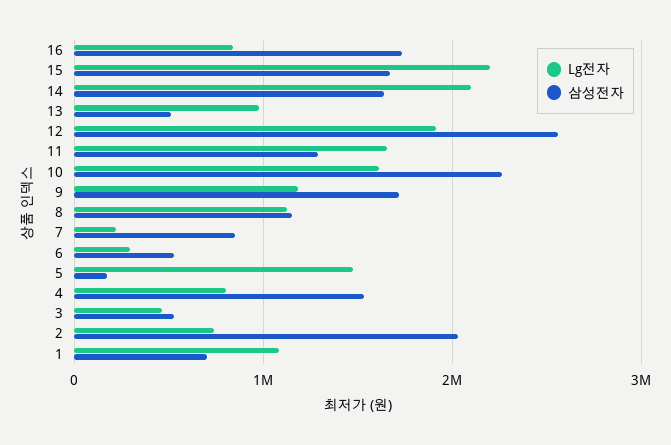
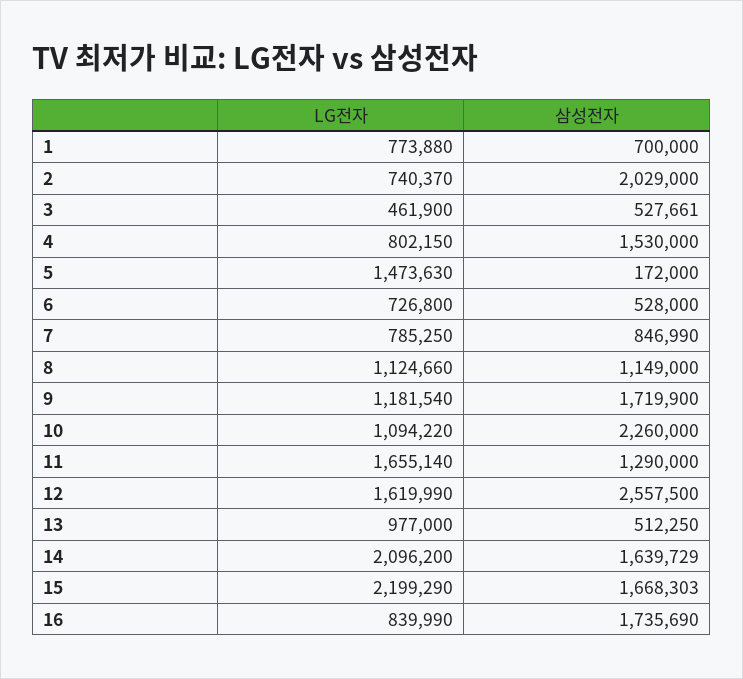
  {
    "Lg전자": {
      "16": 839990,
      "15": 2199290,
      "14": 2096200,
      "13": 977000,
-     "12": 1900000,
+     "12": 1619990,
      "11": 1655140,
-     "10": 1600000,
+     "10": 1094220,
      "9": 1181540,
      "8": 1124660,
-     "7": 200000,
+     "7": 785250,
-     "6": 300000,
+     "6": 726800,
      "5": 1473630,
      "4": 802150,
      "3": 461900,
      "2": 740370,
-     "1": 1100000
+     "1": 773880
    },
    "삼성전자": {
      "16": 1735690,
      "15": 1668303,
      "14": 1639729,
      "13": 512250,
      "12": 2557500,
      "11": 1290000,
      "10": 2260000,
      "9": 1719900,
      "8": 1149000,
      "7": 846990,
      "6": 528000,
      "5": 172000,
      "4": 1530000,
      "3": 527661,
      "2": 2029000,
      "1": 700000
    }
  }

